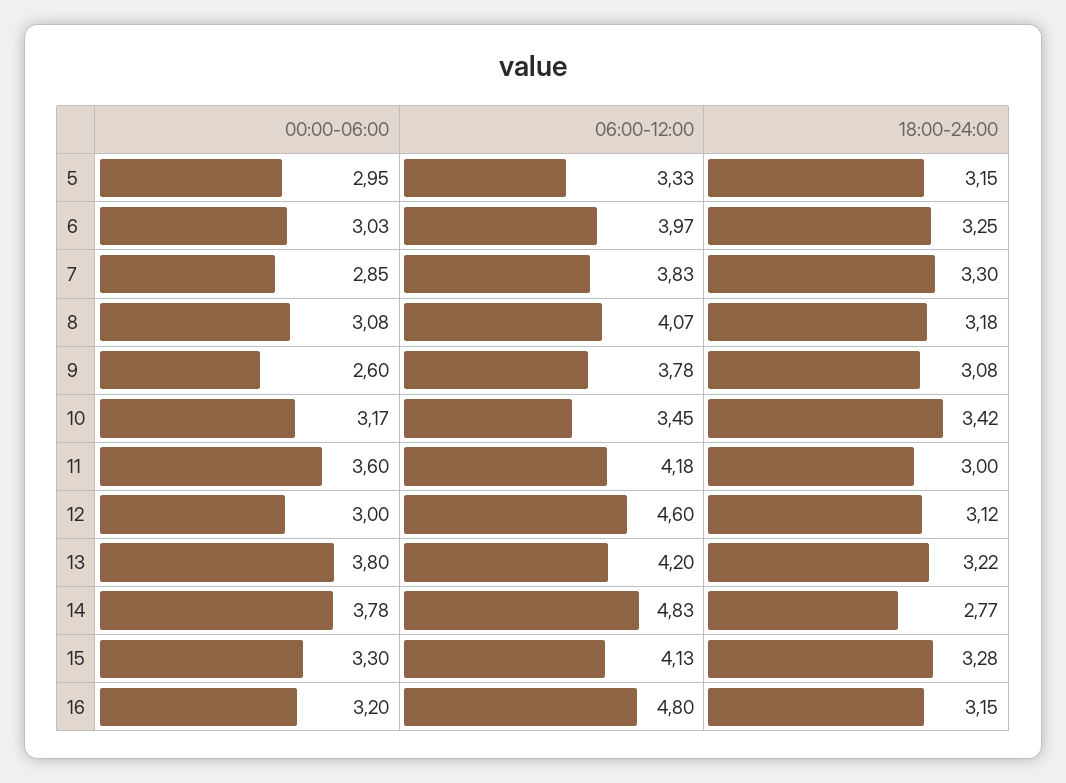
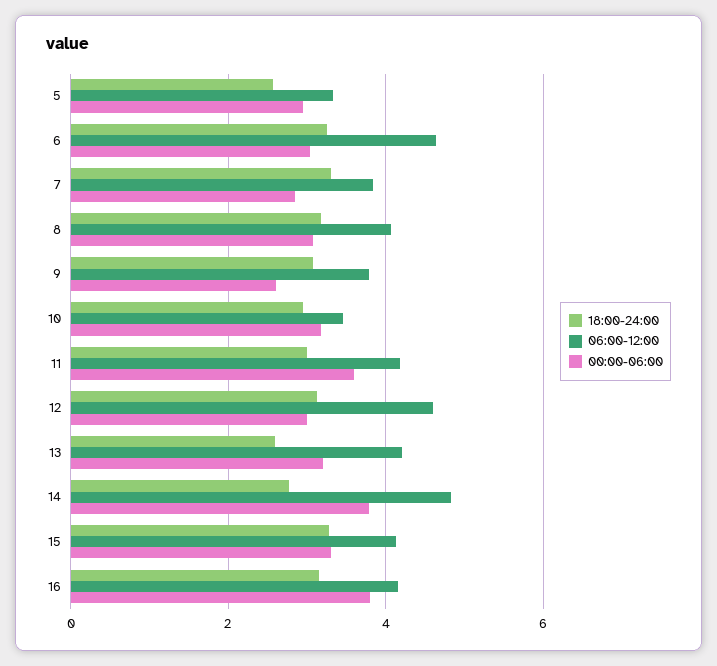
  {
    "00:00-06:00": {
      "5": 2.95,
      "6": 3.03,
      "7": 2.85,
      "8": 3.08,
      "9": 2.6,
      "10": 3.17,
      "11": 3.6,
      "12": 3,
-     "13": 3.8,
+     "13": 3.2,
      "14": 3.78,
      "15": 3.3,
-     "16": 3.2
+     "16": 3.8
    },
    "06:00-12:00": {
      "5": 3.33,
-     "6": 3.97,
+     "6": 4.6,
      "7": 3.83,
      "8": 4.07,
      "9": 3.78,
      "10": 3.45,
      "11": 4.18,
      "12": 4.6,
      "13": 4.2,
      "14": 4.83,
      "15": 4.13,
-     "16": 4.8
+     "16": 4.2
    },
    "18:00-24:00": {
-     "5": 3.15,
+     "5": 2.6,
      "6": 3.25,
      "7": 3.3,
      "8": 3.18,
      "9": 3.08,
-     "10": 3.42,
+     "10": 3,
      "11": 3,
      "12": 3.12,
-     "13": 3.22,
+     "13": 2.6,
      "14": 2.77,
      "15": 3.28,
      "16": 3.15
    }
  }

